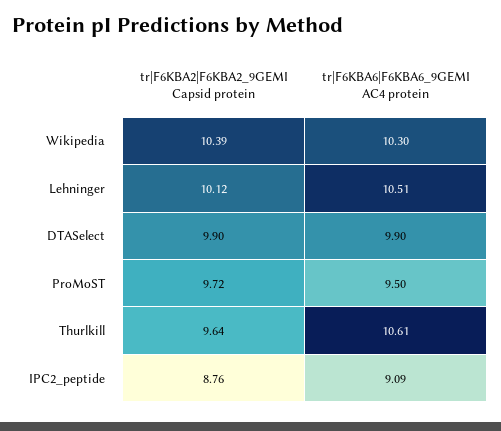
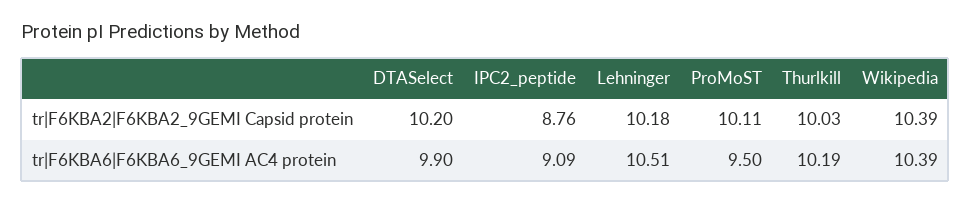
  {
    "tr|F6KBA2|F6KBA2_9GEMI Capsid protein": {
      "Wikipedia": 10.39,
-     "Lehninger": 10.12,
+     "Lehninger": 10.18,
-     "DTASelect": 9.9,
+     "DTASelect": 10.2,
-     "ProMoST": 9.72,
+     "ProMoST": 10.11,
-     "Thurlkill": 9.64,
+     "Thurlkill": 10.03,
      "IPC2_peptide": 8.76
    },
    "tr|F6KBA6|F6KBA6_9GEMI AC4 protein": {
-     "Wikipedia": 10.3,
+     "Wikipedia": 10.39,
      "Lehninger": 10.51,
      "DTASelect": 9.9,
      "ProMoST": 9.5,
-     "Thurlkill": 10.61,
+     "Thurlkill": 10.19,
      "IPC2_peptide": 9.09
    }
  }

